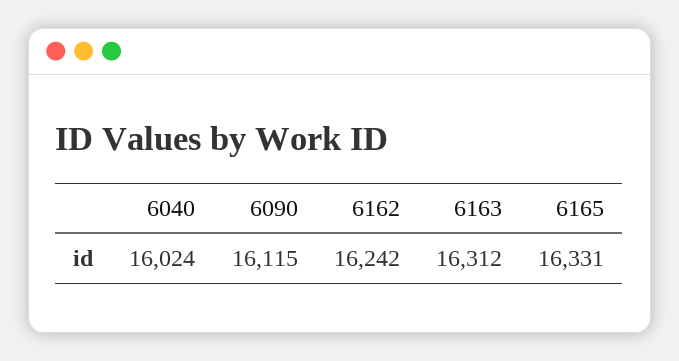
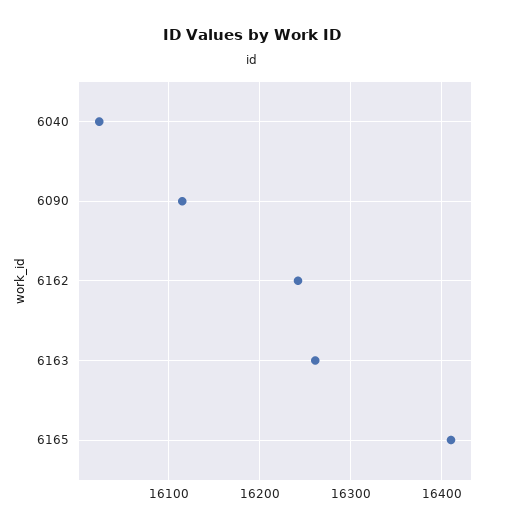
  {
    "6040": 16024,
    "6090": 16115,
    "6162": 16242,
-   "6163": 16312,
+   "6163": 16260,
-   "6165": 16331
+   "6165": 16410
  }

